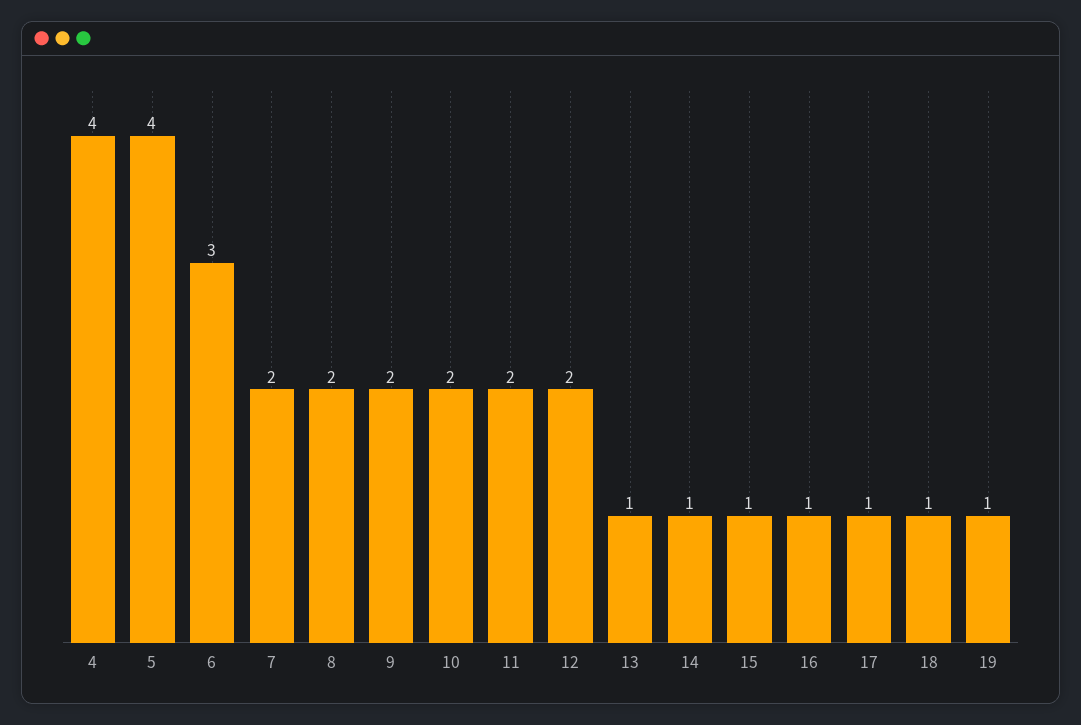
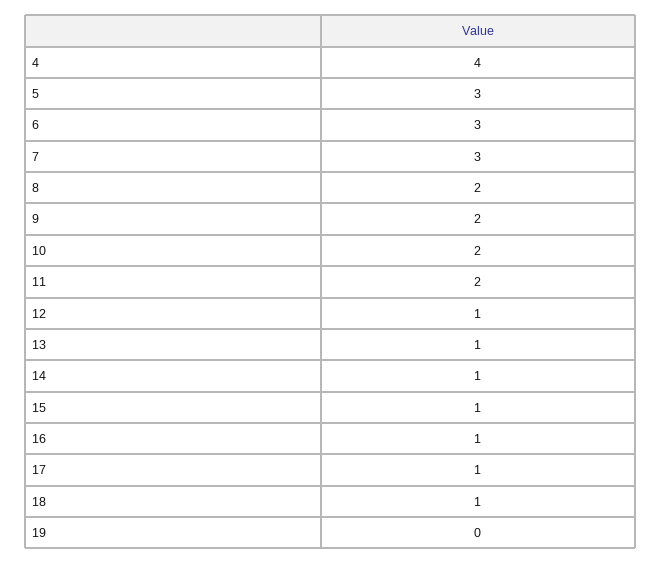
  {
    "4": 4,
-   "5": 4,
+   "5": 3,
    "6": 3,
-   "7": 2,
+   "7": 3,
    "8": 2,
    "9": 2,
    "10": 2,
    "11": 2,
-   "12": 2,
+   "12": 1,
    "13": 1,
    "14": 1,
    "15": 1,
    "16": 1,
    "17": 1,
    "18": 1,
-   "19": 1
+   "19": 0
  }

